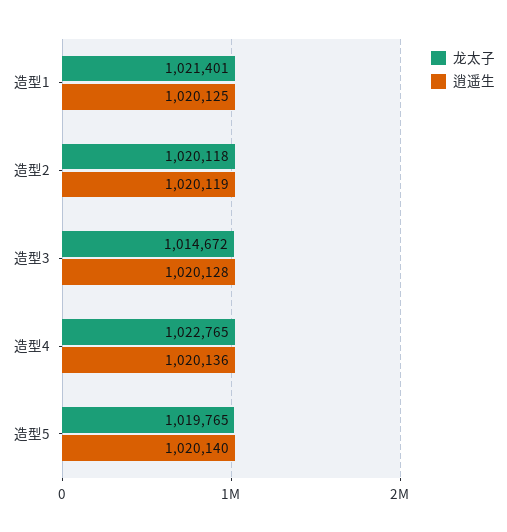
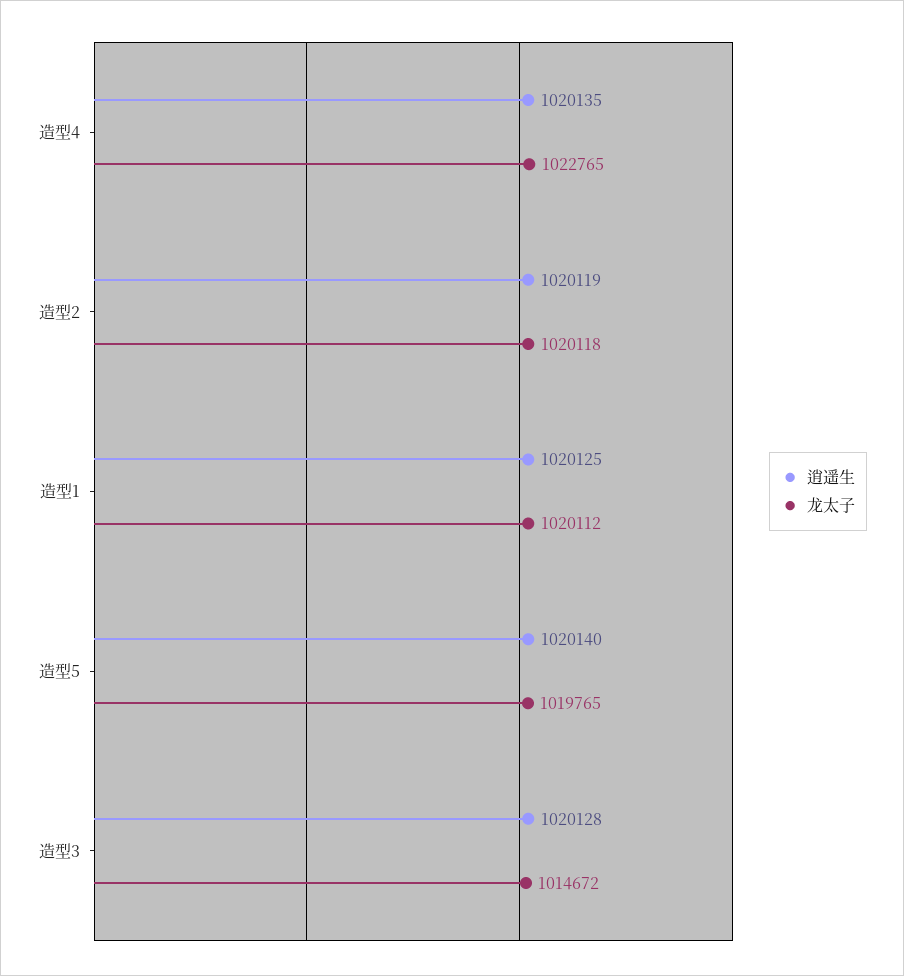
  {
    "龙太子": {
-     "造型1": 1021401,
+     "造型1": 1020112,
      "造型2": 1020118,
      "造型3": 1014672,
      "造型4": 1022765,
      "造型5": 1019765
    },
    "逍遥生": {
      "造型1": 1020125,
      "造型2": 1020119,
      "造型3": 1020128,
-     "造型4": 1020136,
+     "造型4": 1020135,
      "造型5": 1020140
    }
  }

